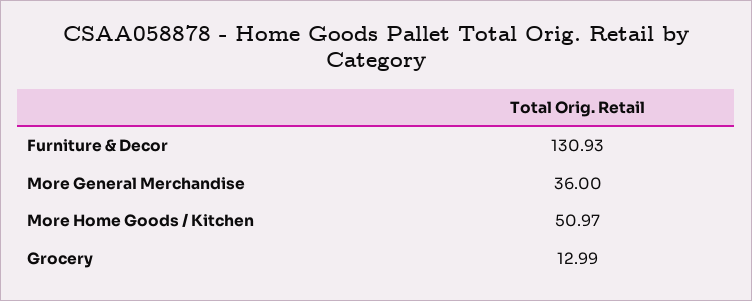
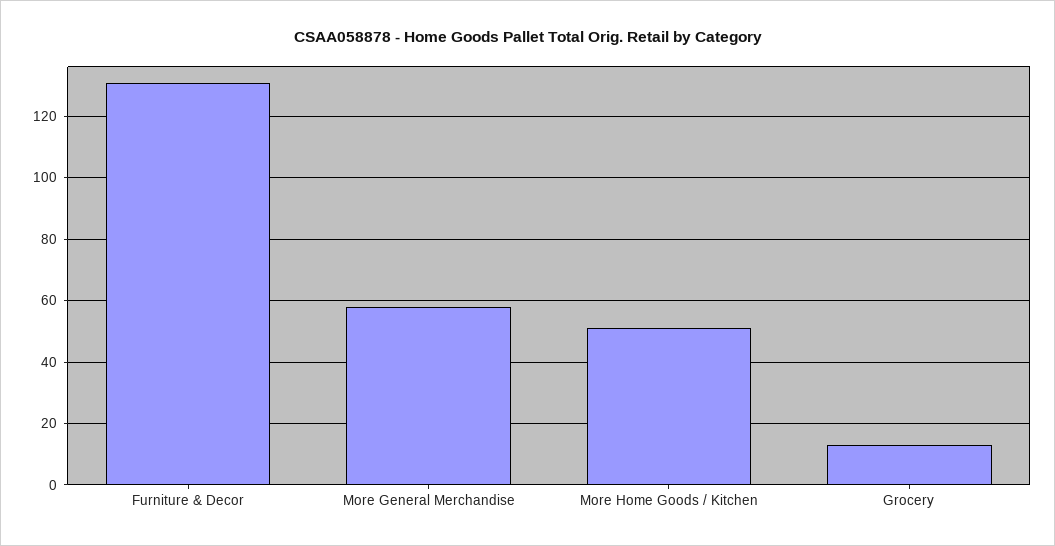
  {
    "Furniture & Decor": 130.93,
-   "More General Merchandise": 36,
+   "More General Merchandise": 58,
    "More Home Goods / Kitchen": 50.97,
    "Grocery": 12.99
  }

